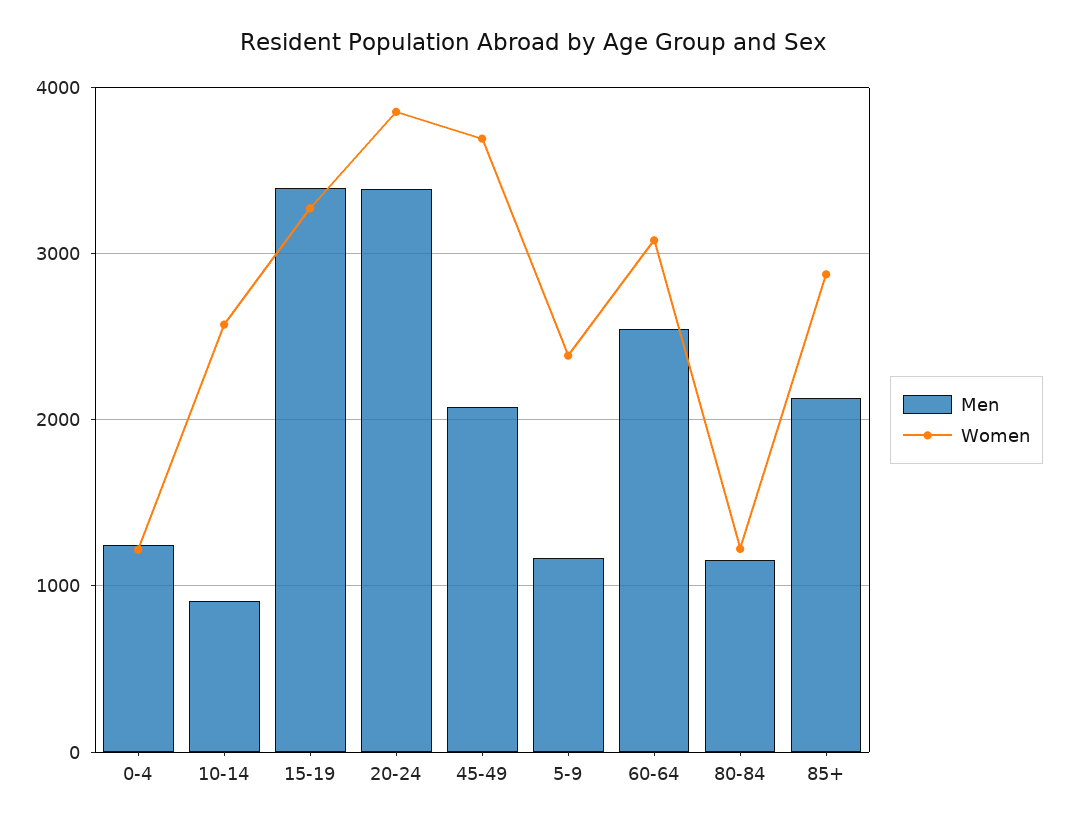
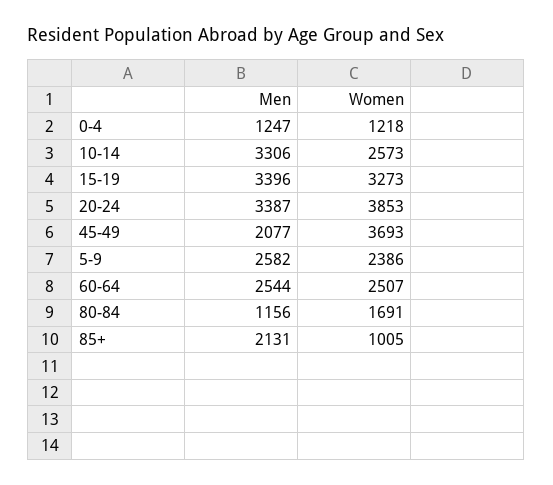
  {
    "Men": {
      "0-4": 1247,
-     "10-14": 900,
+     "10-14": 3306,
      "15-19": 3396,
      "20-24": 3387,
      "45-49": 2077,
-     "5-9": 1200,
+     "5-9": 2582,
      "60-64": 2544,
      "80-84": 1156,
      "85+": 2131
    },
    "Women": {
      "0-4": 1218,
      "10-14": 2573,
      "15-19": 3273,
      "20-24": 3853,
      "45-49": 3693,
      "5-9": 2386,
-     "60-64": 3100,
+     "60-64": 2507,
-     "80-84": 1200,
+     "80-84": 1691,
-     "85+": 2900
+     "85+": 1005
    }
  }

